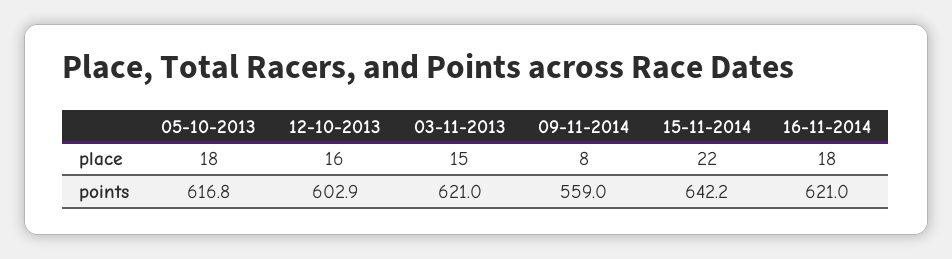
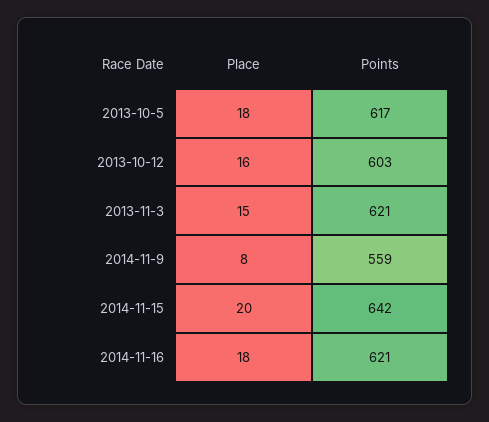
  {
    "05-10-2013": {
      "place": 18,
      "points": 616.8
    },
    "12-10-2013": {
      "place": 16,
      "points": 602.9
    },
    "03-11-2013": {
      "place": 15,
      "points": 621
    },
    "09-11-2014": {
      "place": 8,
      "points": 559
    },
    "15-11-2014": {
-     "place": 22,
+     "place": 20,
      "points": 642.2
    },
    "16-11-2014": {
      "place": 18,
      "points": 621
    }
  }

